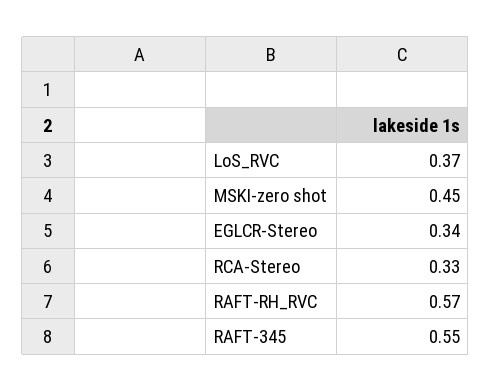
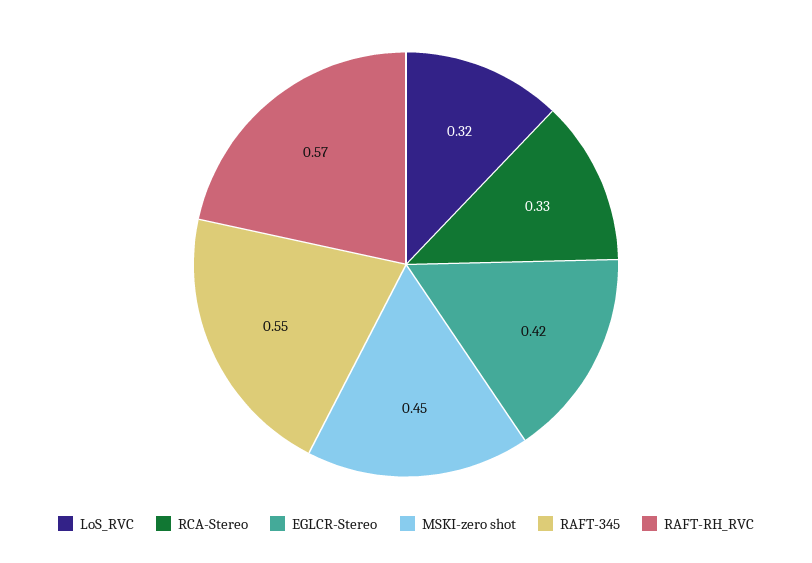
  {
-   "LoS_RVC": 0.37,
+   "LoS_RVC": 0.32,
    "MSKI-zero shot": 0.45,
-   "EGLCR-Stereo": 0.34,
+   "EGLCR-Stereo": 0.42,
    "RCA-Stereo": 0.33,
    "RAFT-RH_RVC": 0.57,
    "RAFT-345": 0.55
  }

